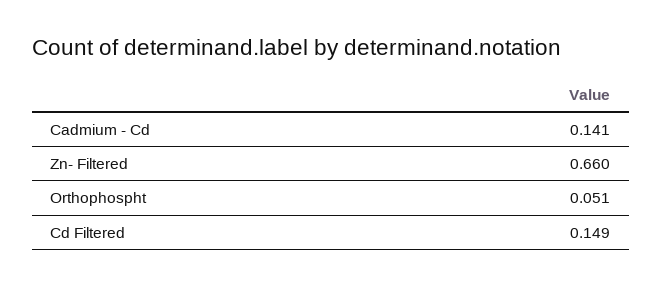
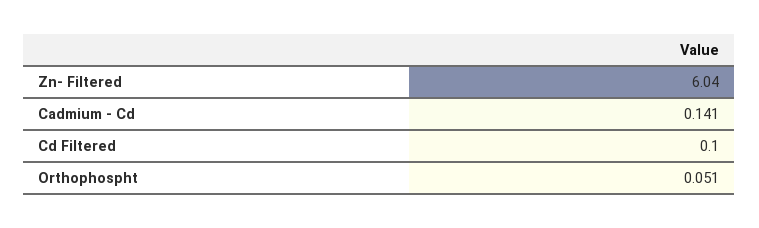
  {
    "Cadmium - Cd": 0.141,
-   "Zn- Filtered": 0.66,
+   "Zn- Filtered": 6.04,
    "Orthophospht": 0.051,
-   "Cd Filtered": 0.149
+   "Cd Filtered": 0.1
  }

